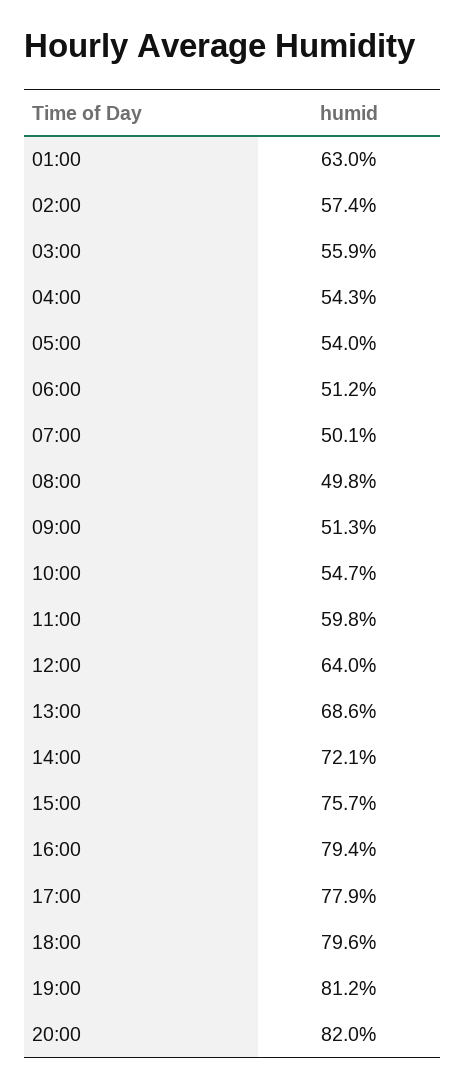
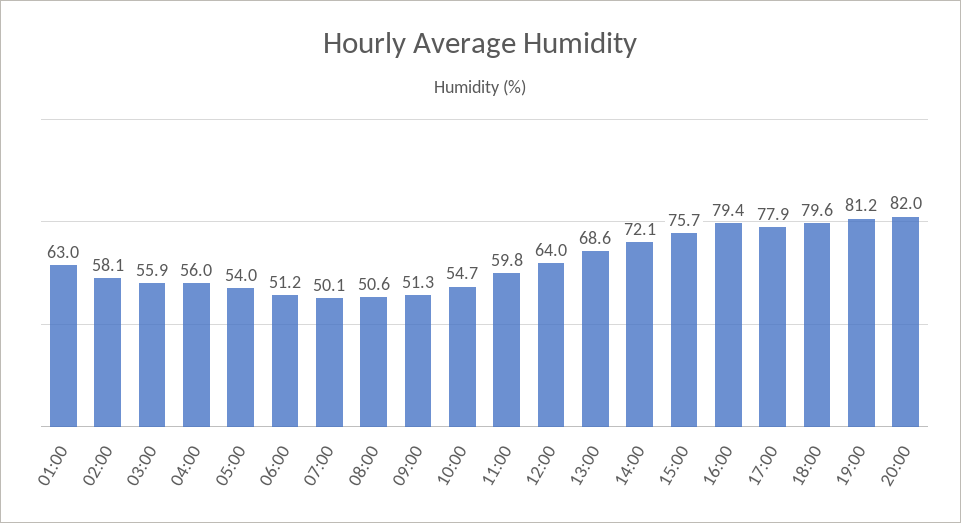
  {
    "01:00": 63,
-   "02:00": 57.4,
+   "02:00": 58.1,
    "03:00": 55.9,
-   "04:00": 54.3,
+   "04:00": 56,
    "05:00": 54,
    "06:00": 51.2,
    "07:00": 50.1,
-   "08:00": 49.8,
+   "08:00": 50.6,
    "09:00": 51.3,
    "10:00": 54.7,
    "11:00": 59.8,
    "12:00": 64,
    "13:00": 68.6,
    "14:00": 72.1,
    "15:00": 75.7,
    "16:00": 79.4,
    "17:00": 77.9,
    "18:00": 79.6,
    "19:00": 81.2,
    "20:00": 82
  }

